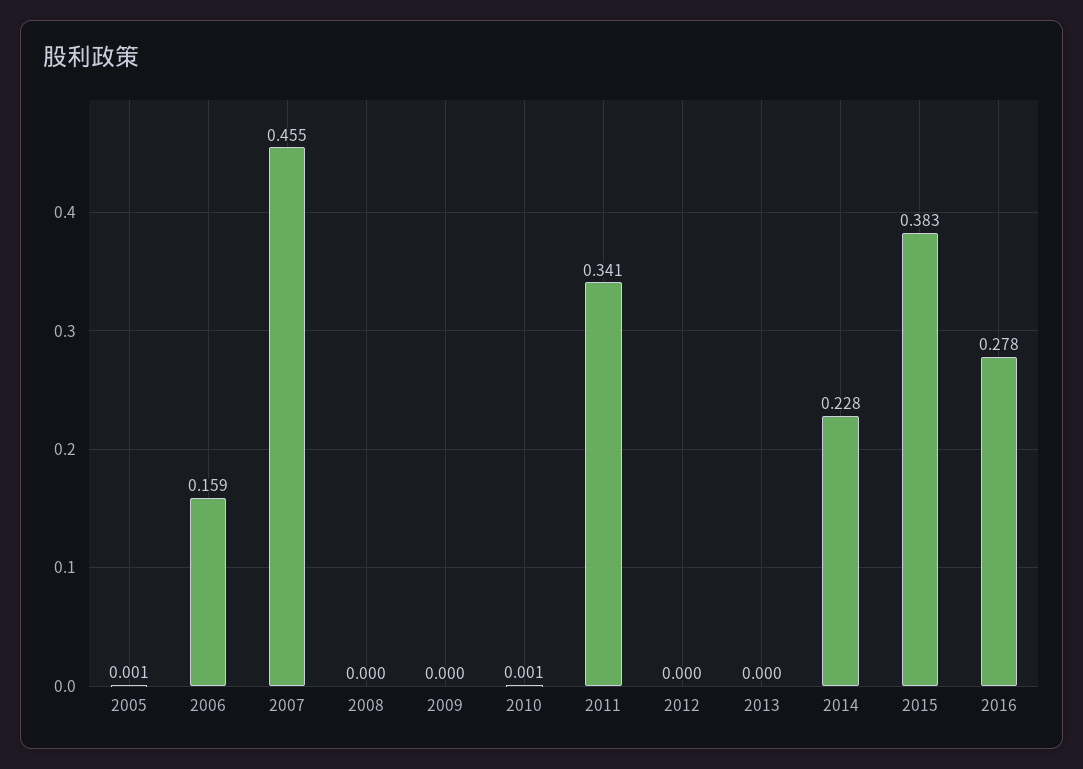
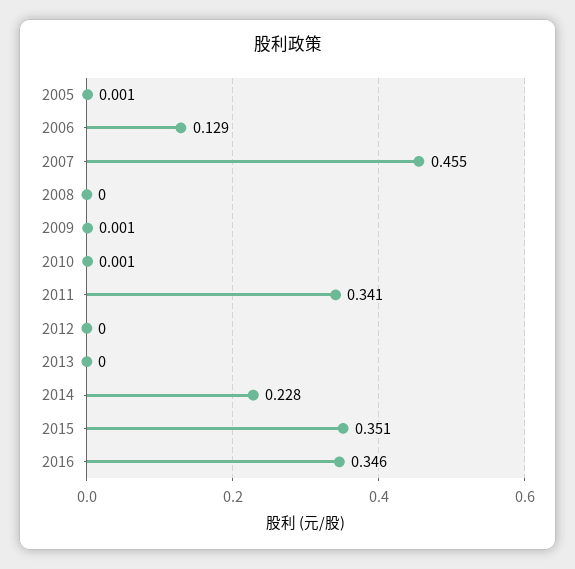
  {
    "2005": 0.001,
-   "2006": 0.159,
+   "2006": 0.129,
    "2007": 0.455,
    "2008": 0,
-   "2009": 0,
+   "2009": 0.001,
    "2010": 0.001,
    "2011": 0.341,
    "2012": 0,
    "2013": 0,
    "2014": 0.228,
-   "2015": 0.383,
+   "2015": 0.351,
-   "2016": 0.278
+   "2016": 0.346
  }

